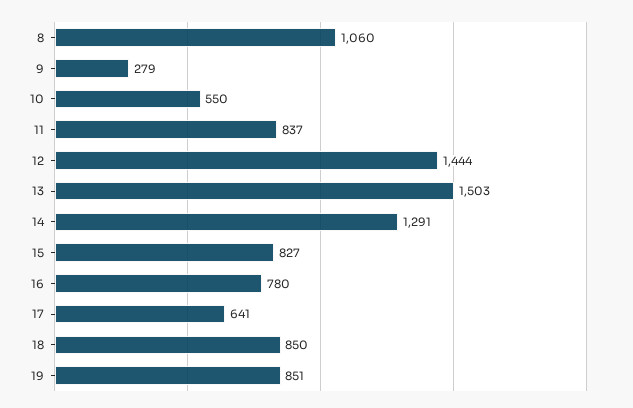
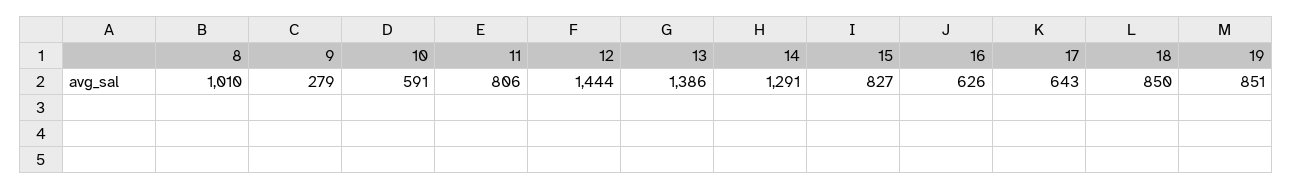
  {
-   "8": 1060,
+   "8": 1010,
    "9": 279,
-   "10": 550,
+   "10": 591,
-   "11": 837,
+   "11": 806,
    "12": 1444,
-   "13": 1503,
+   "13": 1386,
    "14": 1291,
    "15": 827,
-   "16": 780,
+   "16": 626,
-   "17": 641,
+   "17": 643,
    "18": 850,
    "19": 851
  }

